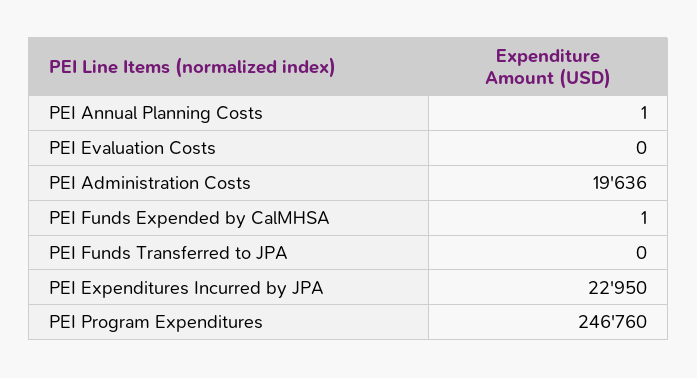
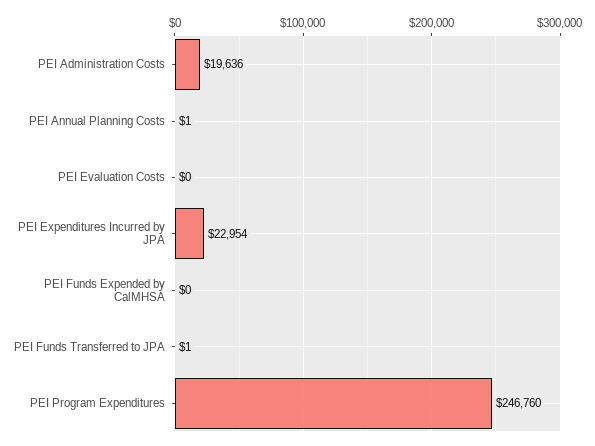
  {
    "PEI Annual Planning Costs": 1,
    "PEI Evaluation Costs": 0,
    "PEI Administration Costs": 19636,
-   "PEI Funds Expended by CalMHSA": 1,
+   "PEI Funds Expended by CalMHSA": 0,
-   "PEI Funds Transferred to JPA": 0,
+   "PEI Funds Transferred to JPA": 1,
-   "PEI Expenditures Incurred by JPA": 22950,
+   "PEI Expenditures Incurred by JPA": 22954,
    "PEI Program Expenditures": 246760
  }

